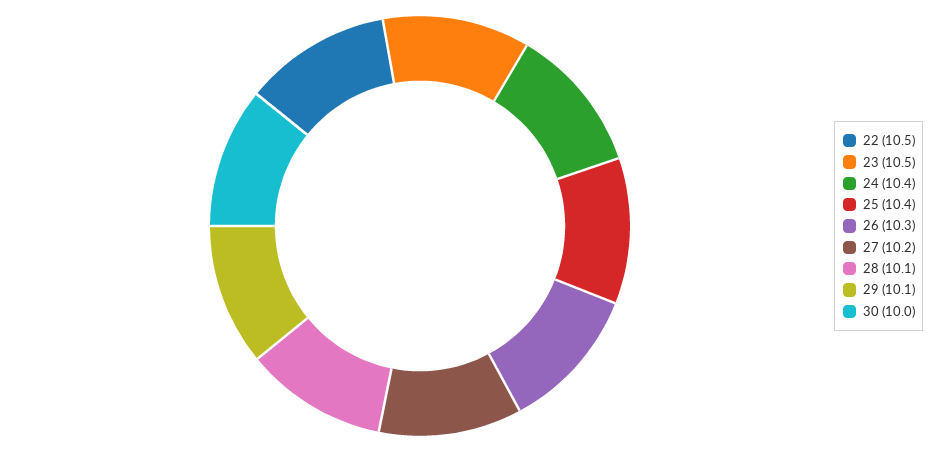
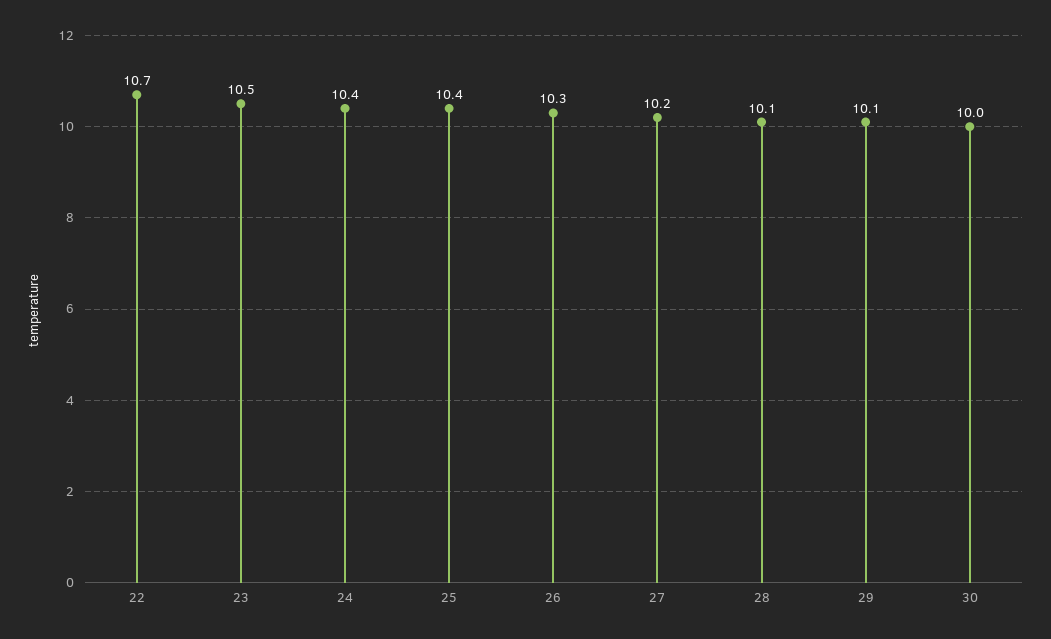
  {
-   "22": 10.5,
+   "22": 10.7,
    "23": 10.5,
    "24": 10.4,
    "25": 10.4,
    "26": 10.3,
    "27": 10.2,
    "28": 10.1,
    "29": 10.1,
    "30": 10
  }

